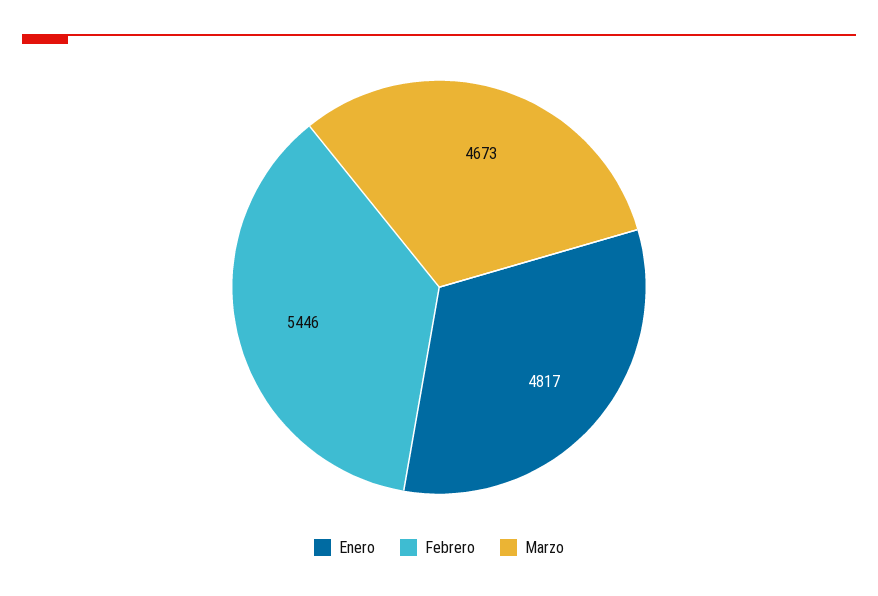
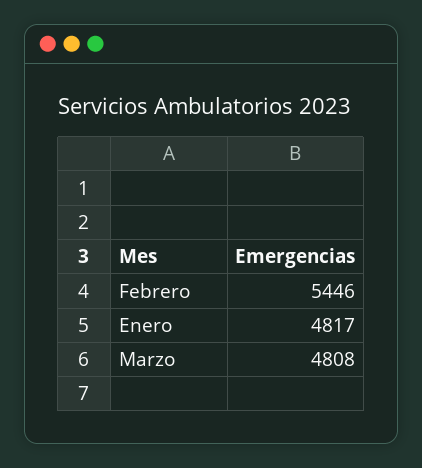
  {
    "Enero": 4817,
    "Febrero": 5446,
-   "Marzo": 4673
+   "Marzo": 4808
  }

